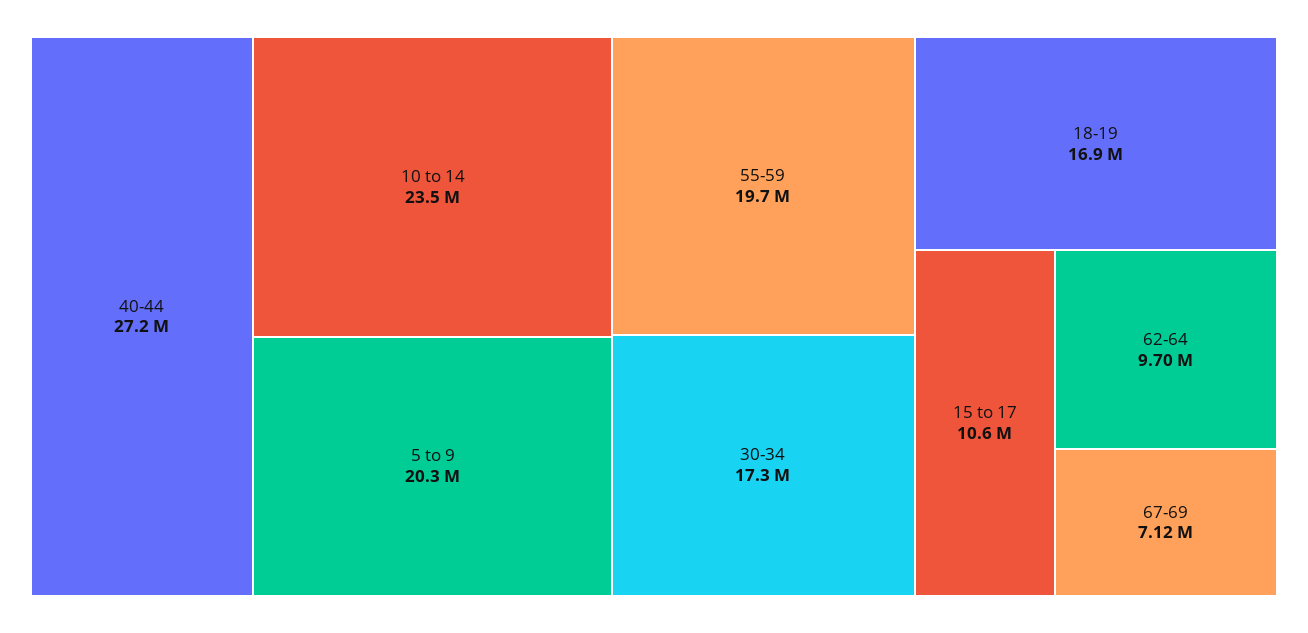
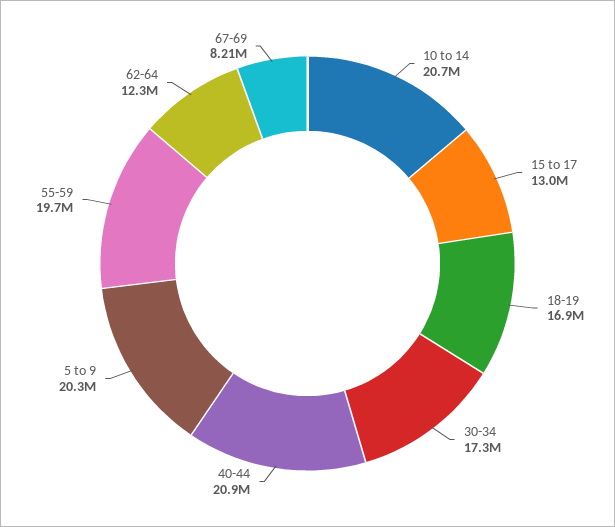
  {
-   "40-44": 27200000,
+   "40-44": 20900000,
-   "10 to 14": 23500000,
+   "10 to 14": 20700000,
    "5 to 9": 20300000,
    "55-59": 19700000,
    "30-34": 17300000,
    "18-19": 16900000,
-   "15 to 17": 10600000,
+   "15 to 17": 13000000,
-   "62-64": 9700000,
+   "62-64": 12300000,
-   "67-69": 7120000
+   "67-69": 8210000
  }

